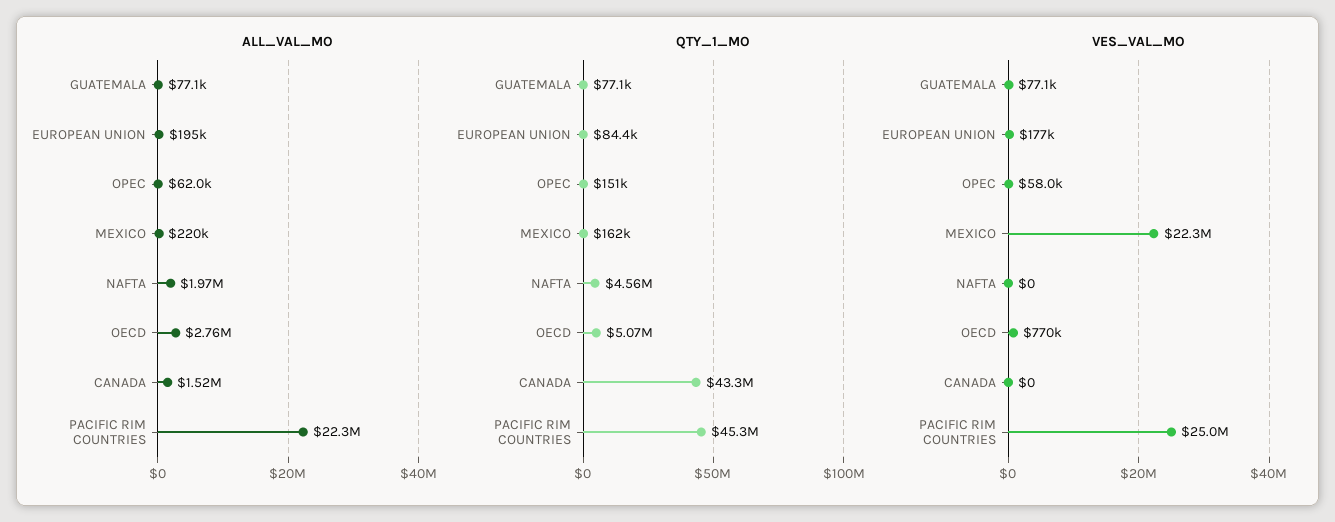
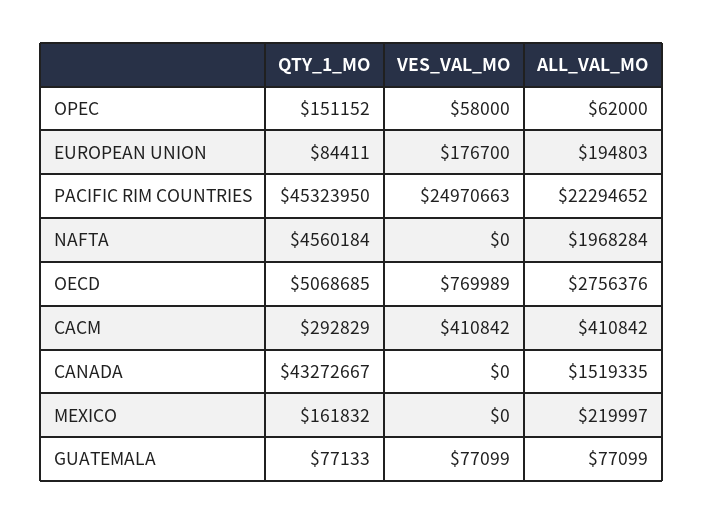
  {
    "ALL_VAL_MO": {
      "GUATEMALA": 77099,
      "EUROPEAN UNION": 194803,
      "OPEC": 62000,
      "MEXICO": 219997,
      "NAFTA": 1968284,
      "OECD": 2756376,
      "CANADA": 1519335,
-     "PACIFIC RIM COUNTRIES": 22294652
+     "PACIFIC RIM COUNTRIES": 22294652,
+     "CACM": 410842
    },
    "QTY_1_MO": {
      "GUATEMALA": 77133,
      "EUROPEAN UNION": 84411,
      "OPEC": 151152,
      "MEXICO": 161832,
      "NAFTA": 4560184,
      "OECD": 5068685,
      "CANADA": 43272667,
-     "PACIFIC RIM COUNTRIES": 45323950
+     "PACIFIC RIM COUNTRIES": 45323950,
+     "CACM": 292829
    },
    "VES_VAL_MO": {
      "GUATEMALA": 77099,
      "EUROPEAN UNION": 176700,
      "OPEC": 58000,
-     "MEXICO": 22300000,
+     "MEXICO": 0,
      "NAFTA": 0,
      "OECD": 769989,
      "CANADA": 0,
-     "PACIFIC RIM COUNTRIES": 24970663
+     "PACIFIC RIM COUNTRIES": 24970663,
+     "CACM": 410842
    }
  }

